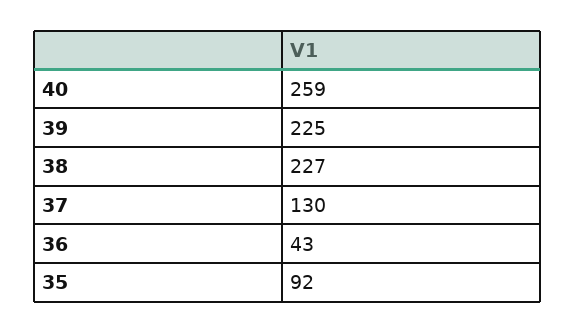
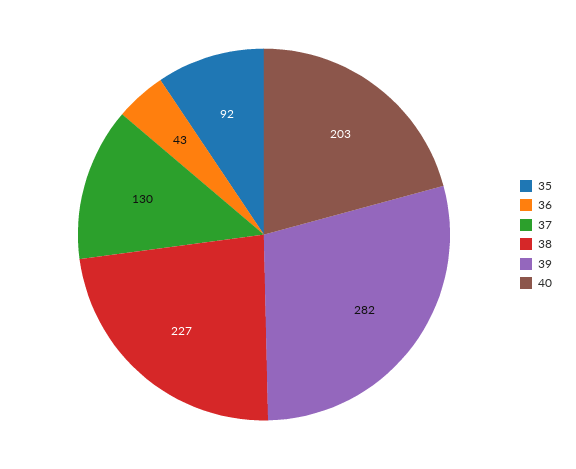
  {
-   "40": 259,
+   "40": 203,
-   "39": 225,
+   "39": 282,
    "38": 227,
    "37": 130,
    "36": 43,
    "35": 92
  }

